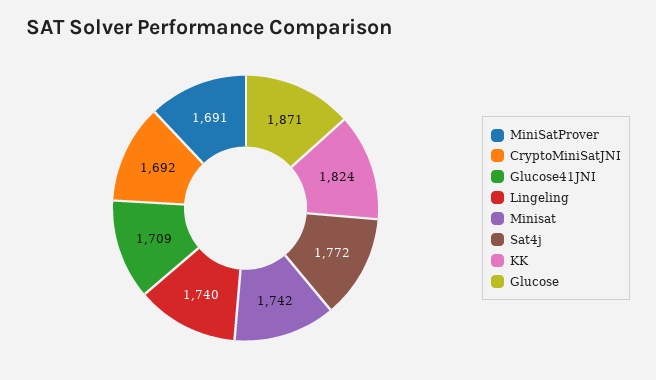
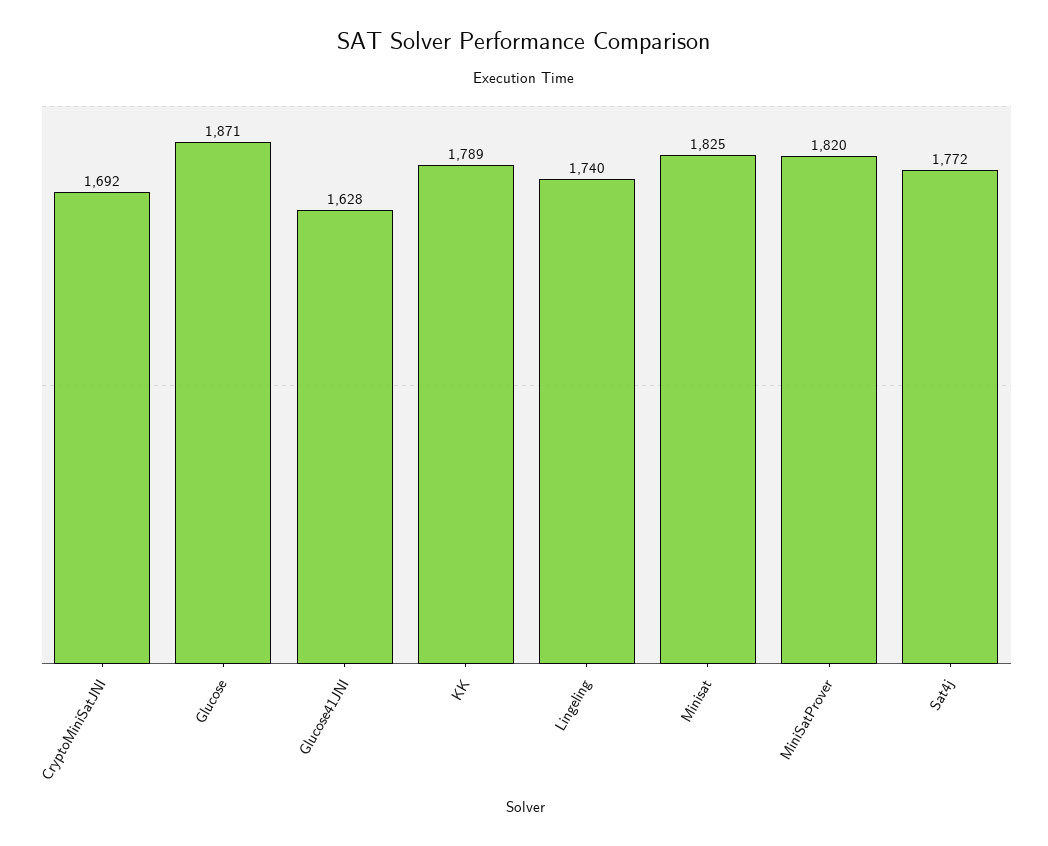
  {
-   "MiniSatProver": 1691,
+   "MiniSatProver": 1820,
    "CryptoMiniSatJNI": 1692,
-   "Glucose41JNI": 1709,
+   "Glucose41JNI": 1628,
    "Lingeling": 1740,
-   "Minisat": 1742,
+   "Minisat": 1825,
    "Sat4j": 1772,
-   "KK": 1824,
+   "KK": 1789,
    "Glucose": 1871
  }

